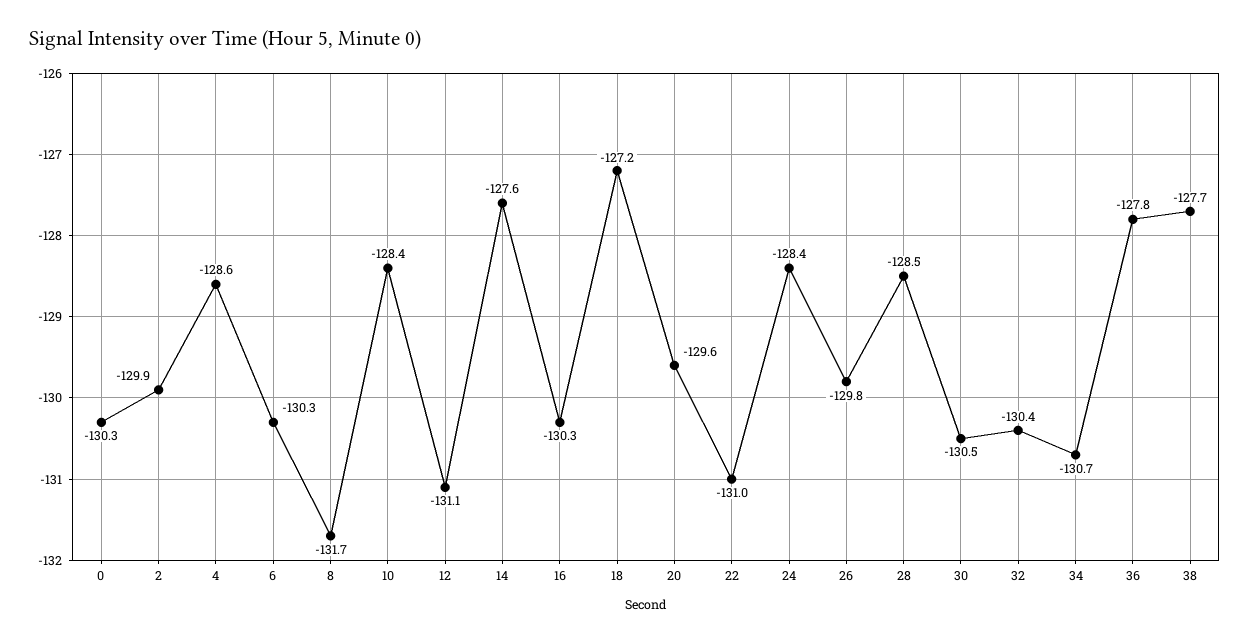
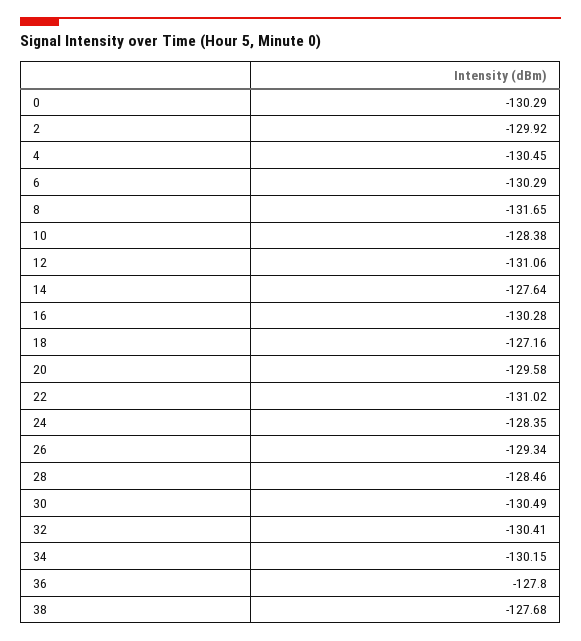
  {
    "0": -130.29,
    "2": -129.92,
-   "4": -128.6,
+   "4": -130.45,
    "6": -130.29,
    "8": -131.65,
    "10": -128.38,
    "12": -131.06,
    "14": -127.64,
    "16": -130.28,
    "18": -127.16,
    "20": -129.58,
    "22": -131.02,
    "24": -128.35,
-   "26": -129.8,
+   "26": -129.34,
    "28": -128.46,
    "30": -130.49,
    "32": -130.41,
-   "34": -130.7,
+   "34": -130.15,
    "36": -127.8,
    "38": -127.68
  }

